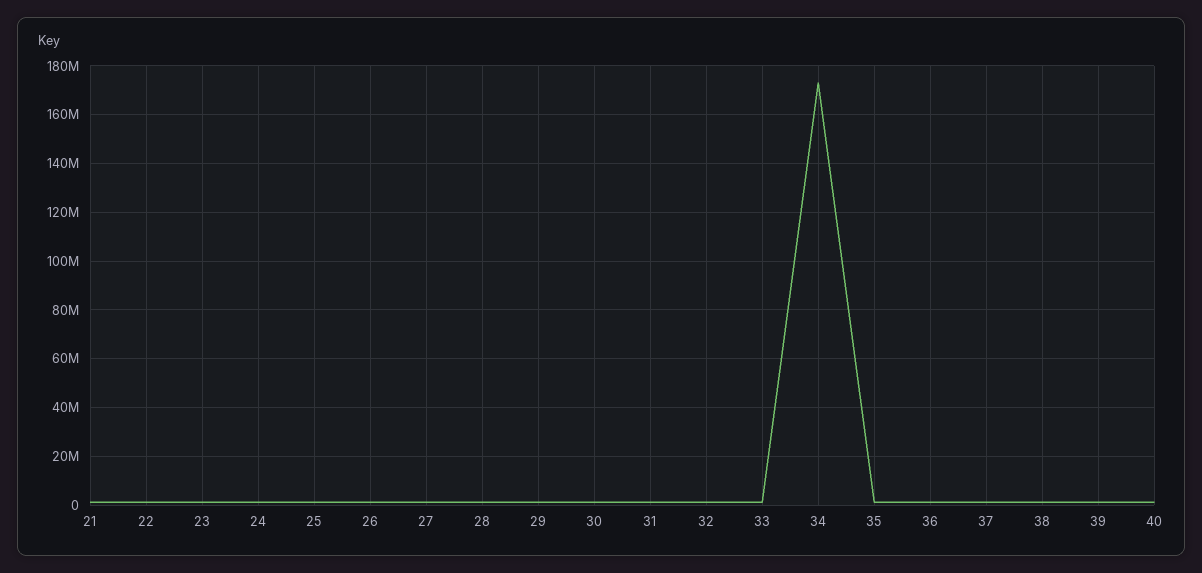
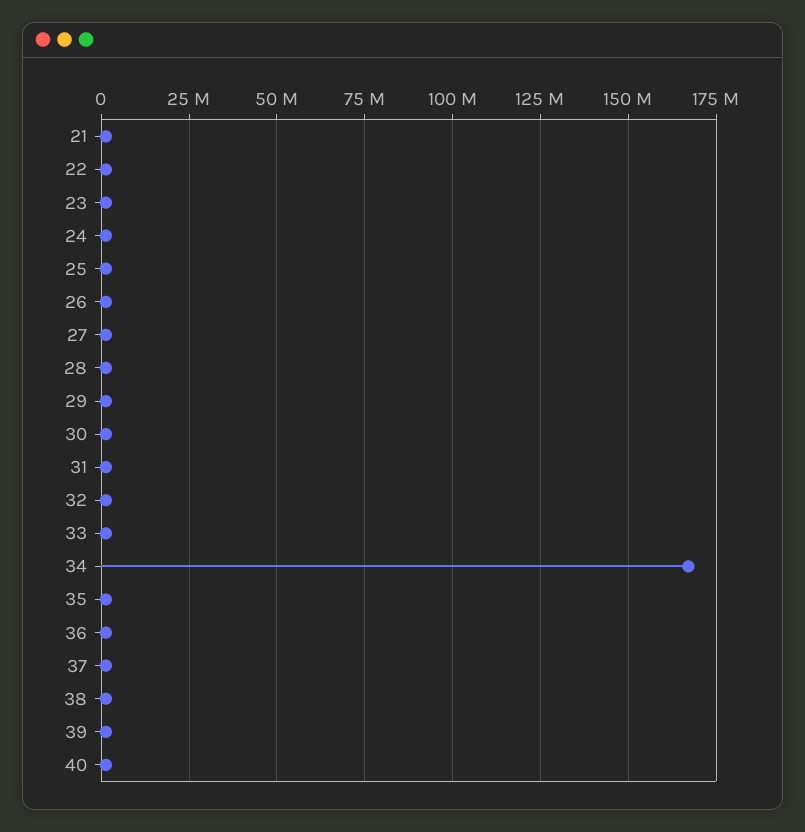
  {
    "21": 2500000,
    "22": 2500000,
    "23": 2500000,
    "24": 2500000,
    "25": 2500000,
    "26": 2500000,
    "27": 2500000,
    "28": 2500000,
    "29": 2500000,
    "30": 2500000,
    "31": 2500000,
    "32": 2500000,
    "33": 2500000,
-   "34": 172500000,
+   "34": 167500000,
    "35": 2500000,
    "36": 2500000,
    "37": 2500000,
    "38": 2500000,
    "39": 2500000,
    "40": 2500000
  }

